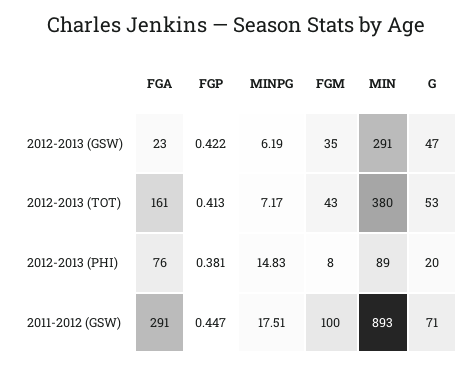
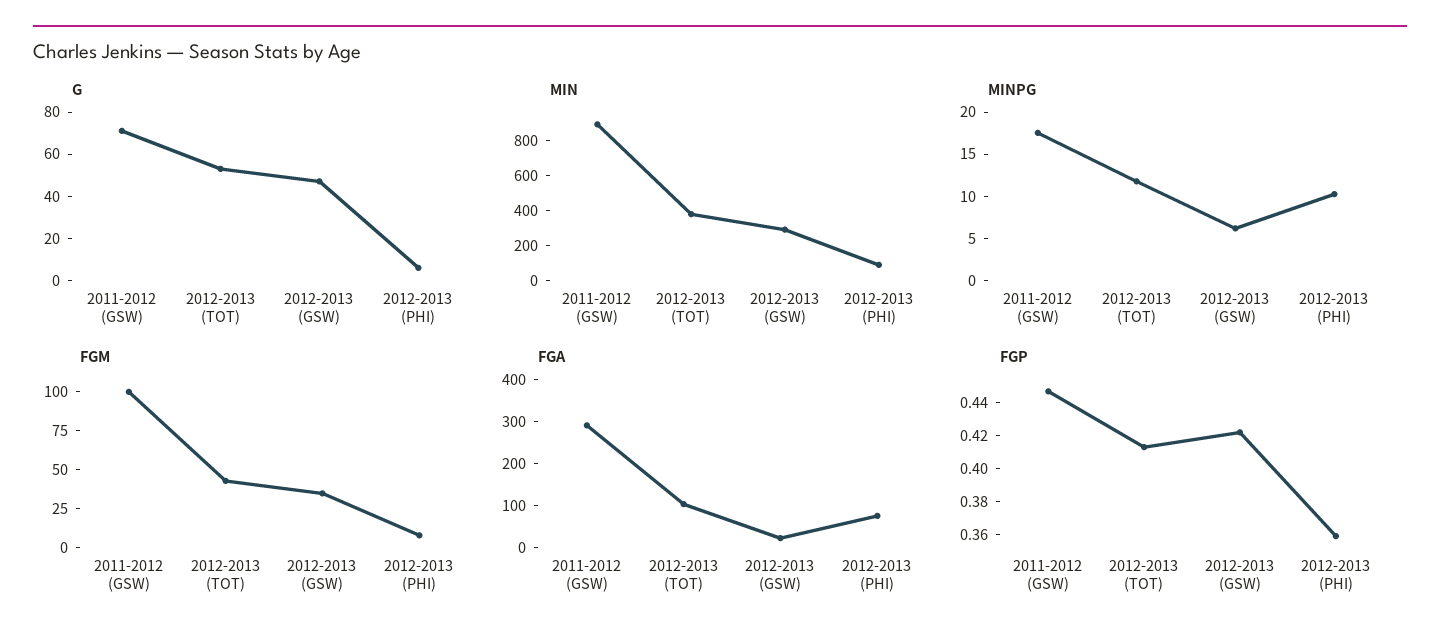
  {
    "FGA": {
      "2012-2013 (GSW)": 23,
-     "2012-2013 (TOT)": 161,
+     "2012-2013 (TOT)": 100,
      "2012-2013 (PHI)": 76,
      "2011-2012 (GSW)": 291
    },
    "FGP": {
      "2012-2013 (GSW)": 0.422,
      "2012-2013 (TOT)": 0.413,
-     "2012-2013 (PHI)": 0.381,
+     "2012-2013 (PHI)": 0.36,
      "2011-2012 (GSW)": 0.447
    },
    "MINPG": {
      "2012-2013 (GSW)": 6.19,
-     "2012-2013 (TOT)": 7.17,
+     "2012-2013 (TOT)": 12,
-     "2012-2013 (PHI)": 14.83,
+     "2012-2013 (PHI)": 10,
      "2011-2012 (GSW)": 17.51
    },
    "FGM": {
      "2012-2013 (GSW)": 35,
      "2012-2013 (TOT)": 43,
      "2012-2013 (PHI)": 8,
      "2011-2012 (GSW)": 100
    },
    "MIN": {
      "2012-2013 (GSW)": 291,
      "2012-2013 (TOT)": 380,
      "2012-2013 (PHI)": 89,
      "2011-2012 (GSW)": 893
    },
    "G": {
      "2012-2013 (GSW)": 47,
      "2012-2013 (TOT)": 53,
-     "2012-2013 (PHI)": 20,
+     "2012-2013 (PHI)": 5,
      "2011-2012 (GSW)": 71
    }
  }

